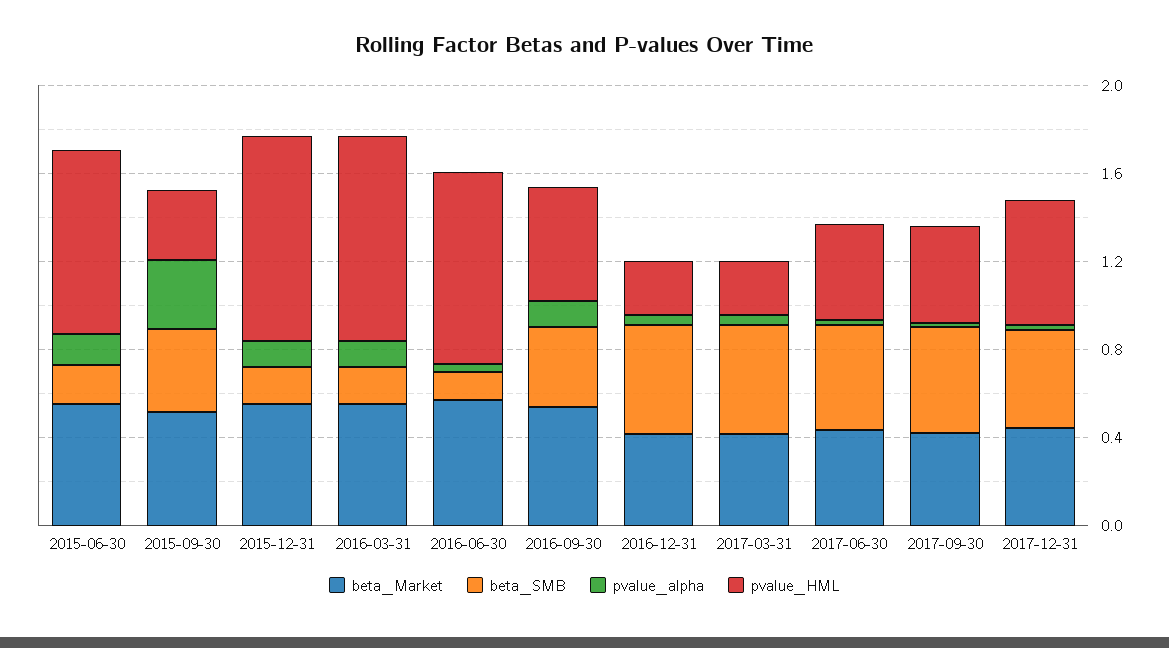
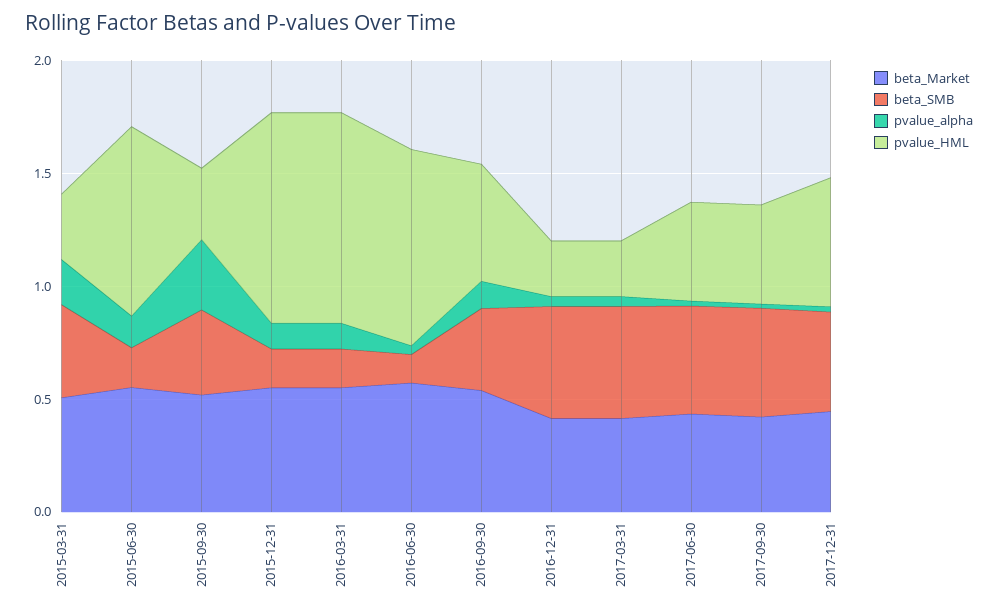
  {
    "beta_Market": {
      "2015-06-30": 0.6,
      "2015-09-30": 0.5,
      "2015-12-31": 0.6,
      "2016-03-31": 0.6,
      "2016-06-30": 0.6,
      "2016-09-30": 0.5,
      "2016-12-31": 0.4,
      "2017-03-31": 0.4,
      "2017-06-30": 0.4,
      "2017-09-30": 0.4,
-     "2017-12-31": 0.4
+     "2017-12-31": 0.4,
+     "2015-03-31": 0.5
    },
    "beta_SMB": {
      "2015-06-30": 0.2,
      "2015-09-30": 0.4,
      "2015-12-31": 0.2,
      "2016-03-31": 0.2,
      "2016-06-30": 0.1,
      "2016-09-30": 0.4,
      "2016-12-31": 0.5,
      "2017-03-31": 0.5,
      "2017-06-30": 0.5,
      "2017-09-30": 0.5,
-     "2017-12-31": 0.4
+     "2017-12-31": 0.4,
+     "2015-03-31": 0.4
    },
    "pvalue_alpha": {
      "2015-06-30": 0.1,
      "2015-09-30": 0.3,
      "2015-12-31": 0.1,
      "2016-03-31": 0.1,
      "2016-06-30": 0,
      "2016-09-30": 0.1,
      "2016-12-31": 0,
      "2017-03-31": 0,
      "2017-06-30": 0,
      "2017-09-30": 0,
-     "2017-12-31": 0
+     "2017-12-31": 0,
+     "2015-03-31": 0.2
    },
    "pvalue_HML": {
      "2015-06-30": 0.8,
      "2015-09-30": 0.3,
      "2015-12-31": 0.9,
      "2016-03-31": 0.9,
      "2016-06-30": 0.9,
      "2016-09-30": 0.5,
      "2016-12-31": 0.2,
      "2017-03-31": 0.2,
      "2017-06-30": 0.4,
      "2017-09-30": 0.4,
-     "2017-12-31": 0.6
+     "2017-12-31": 0.6,
+     "2015-03-31": 0.3
    }
  }

